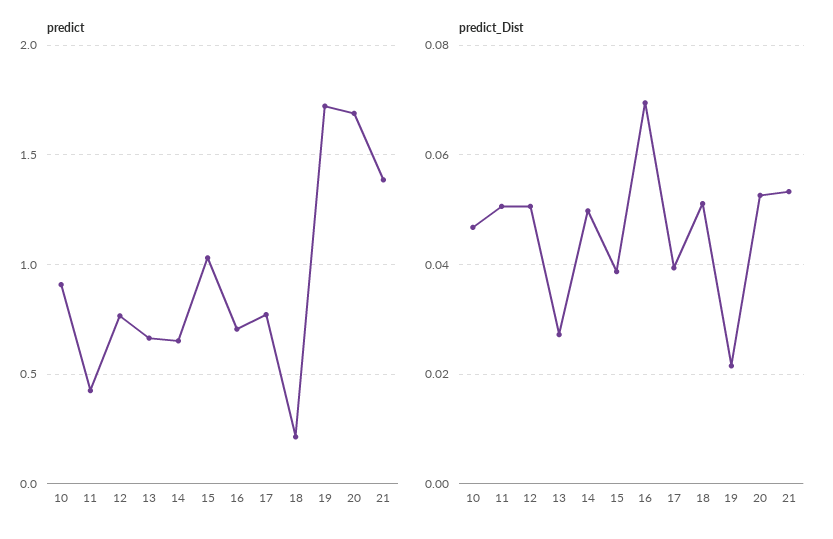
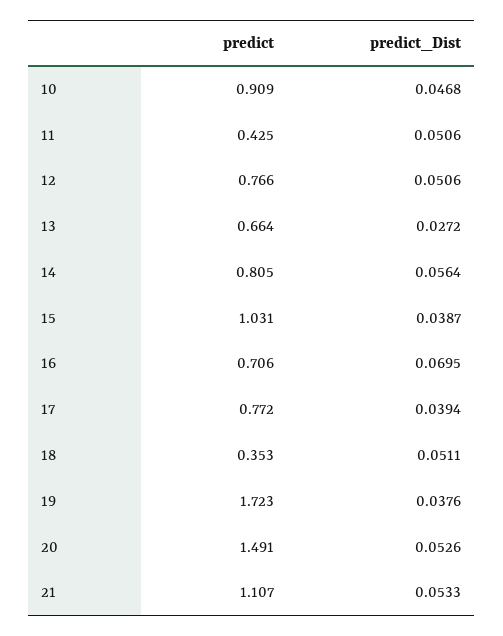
  {
    "predict": {
      "10": 0.909,
      "11": 0.425,
      "12": 0.766,
      "13": 0.664,
-     "14": 0.65,
+     "14": 0.805,
      "15": 1.031,
      "16": 0.706,
      "17": 0.772,
-     "18": 0.2,
+     "18": 0.353,
      "19": 1.723,
-     "20": 1.7,
+     "20": 1.491,
-     "21": 1.4
+     "21": 1.107
    },
    "predict_Dist": {
      "10": 0.0468,
      "11": 0.0506,
      "12": 0.0506,
      "13": 0.0272,
-     "14": 0.05,
+     "14": 0.0564,
      "15": 0.0387,
      "16": 0.0695,
      "17": 0.0394,
      "18": 0.0511,
-     "19": 0.022,
+     "19": 0.0376,
      "20": 0.0526,
      "21": 0.0533
    }
  }

